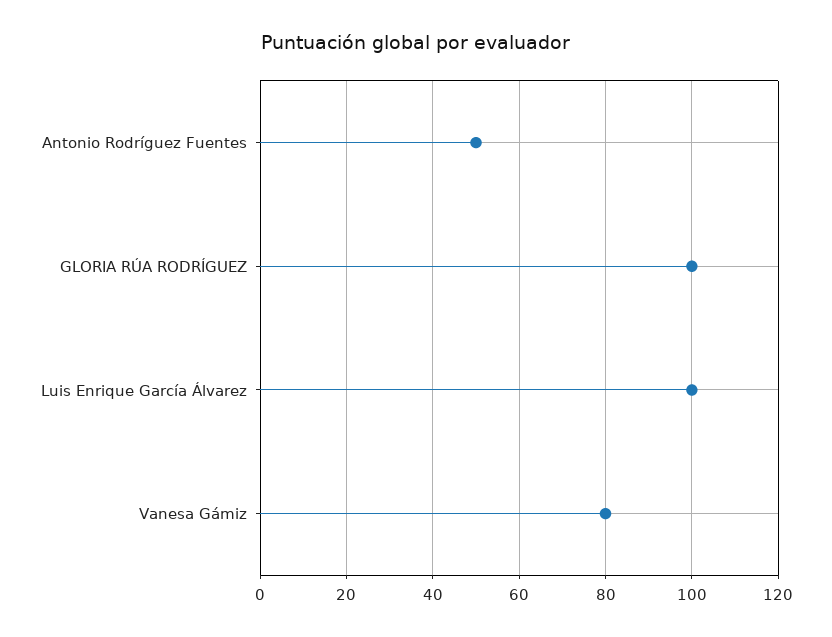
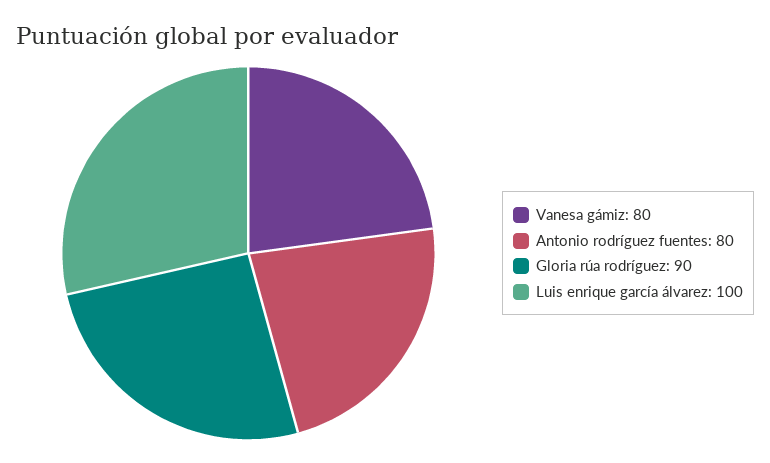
  {
-   "Antonio Rodríguez Fuentes": 50,
+   "Antonio Rodríguez Fuentes": 80,
-   "GLORIA RÚA RODRÍGUEZ": 100,
+   "GLORIA RÚA RODRÍGUEZ": 90,
    "Luis Enrique García Álvarez": 100,
    "Vanesa Gámiz": 80
  }

